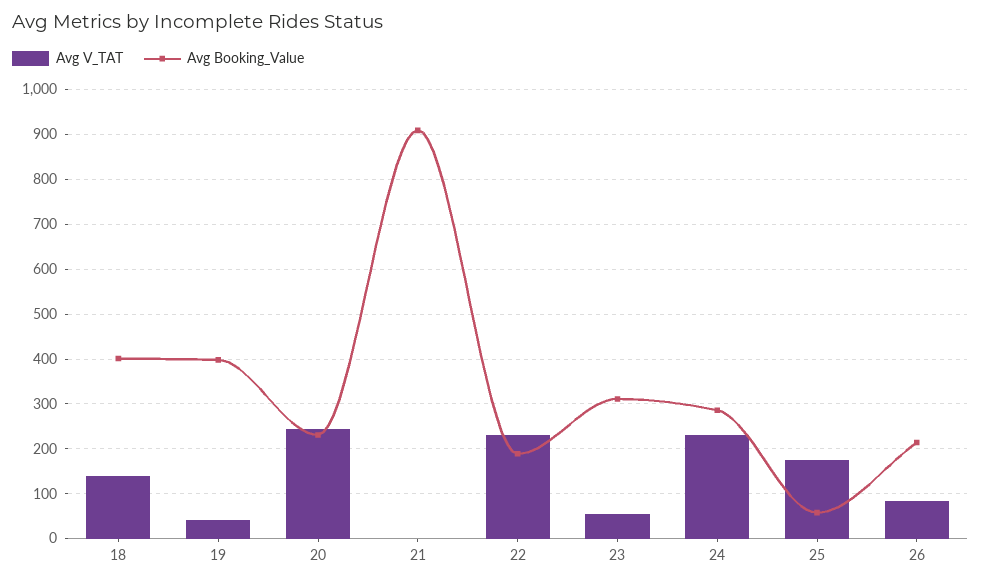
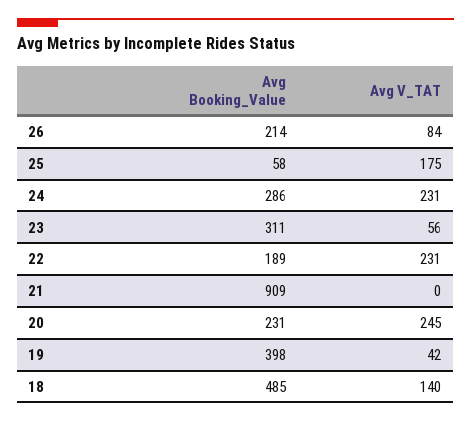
  {
    "Avg V_TAT": {
      "18": 140,
      "19": 42,
      "20": 245,
      "21": 0,
      "22": 231,
      "23": 56,
      "24": 231,
      "25": 175,
      "26": 84
    },
    "Avg Booking_Value": {
-     "18": 400,
+     "18": 485,
      "19": 398,
      "20": 231,
      "21": 909,
      "22": 189,
      "23": 311,
      "24": 286,
      "25": 58,
      "26": 214
    }
  }

